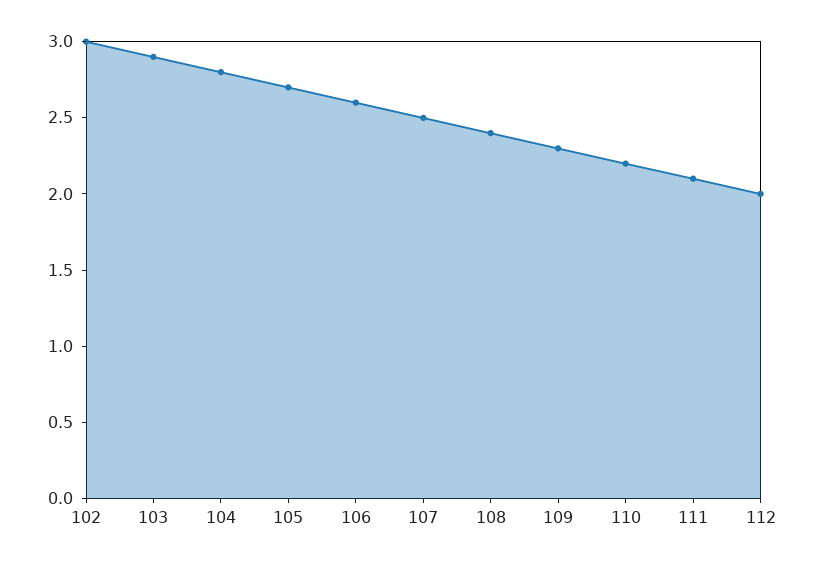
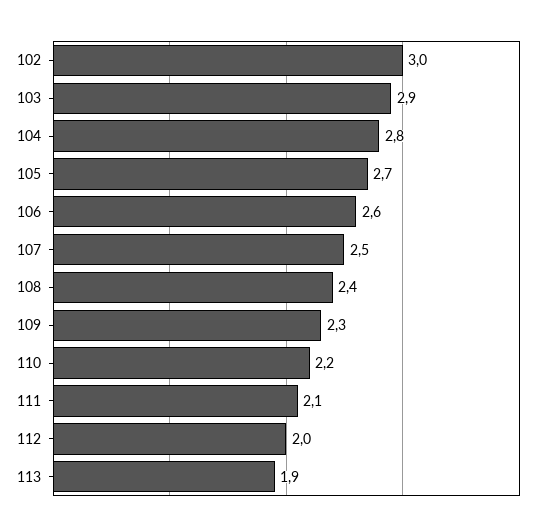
  {
    "102": 3,
    "103": 2.9,
    "104": 2.8,
    "105": 2.7,
    "106": 2.6,
    "107": 2.5,
    "108": 2.4,
    "109": 2.3,
    "110": 2.2,
    "111": 2.1,
-   "112": 2
+   "112": 2,
+   "113": 1.9
  }

